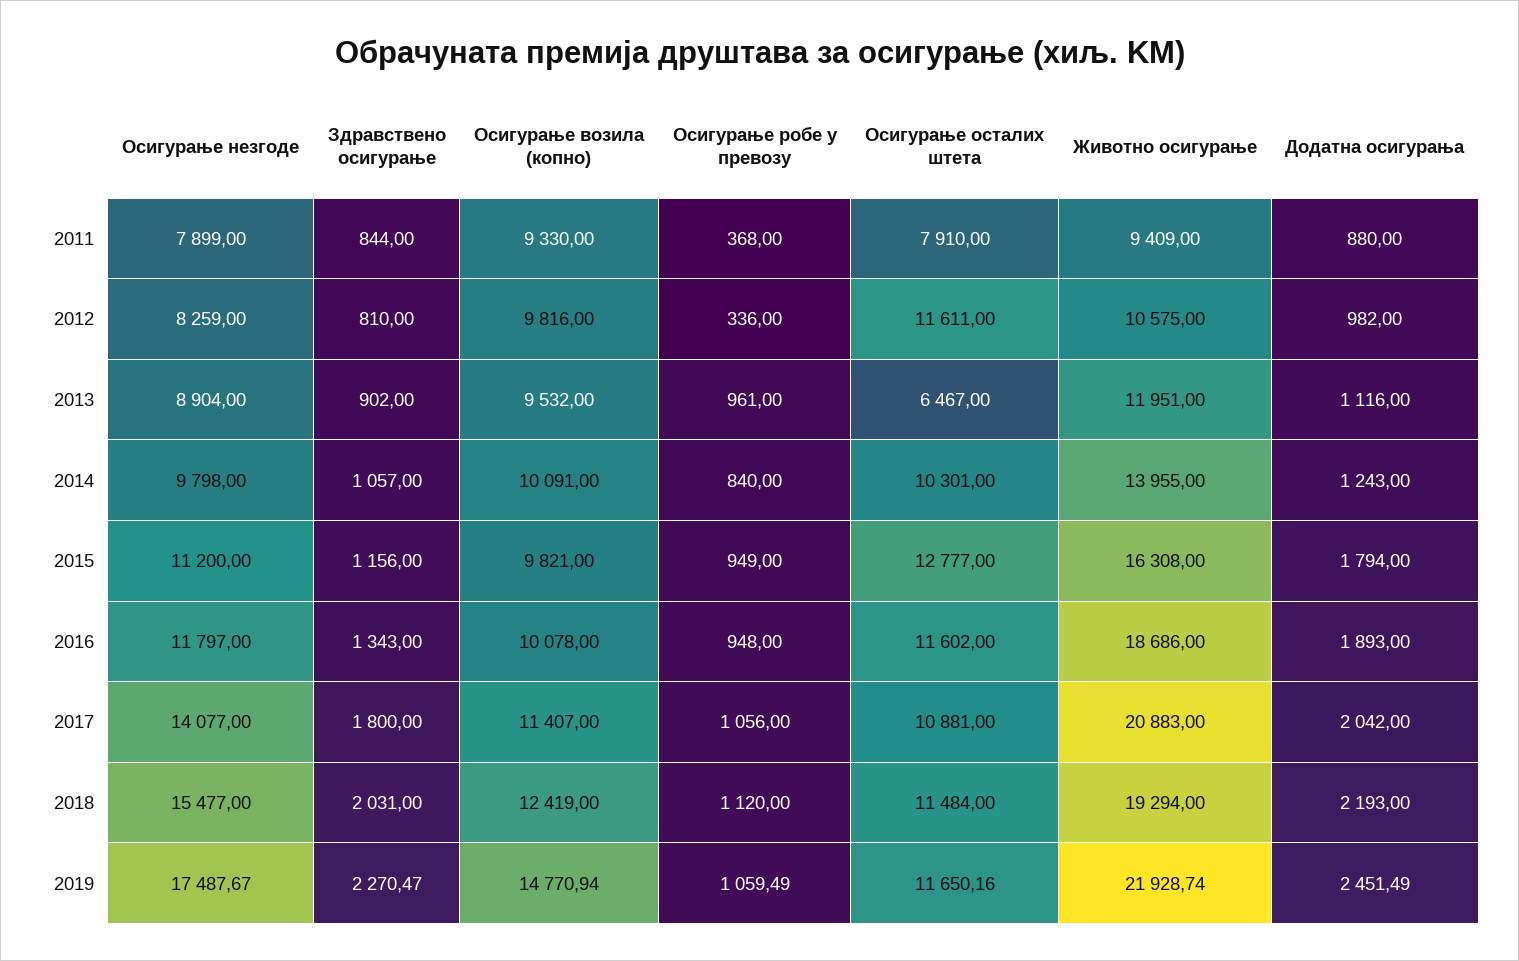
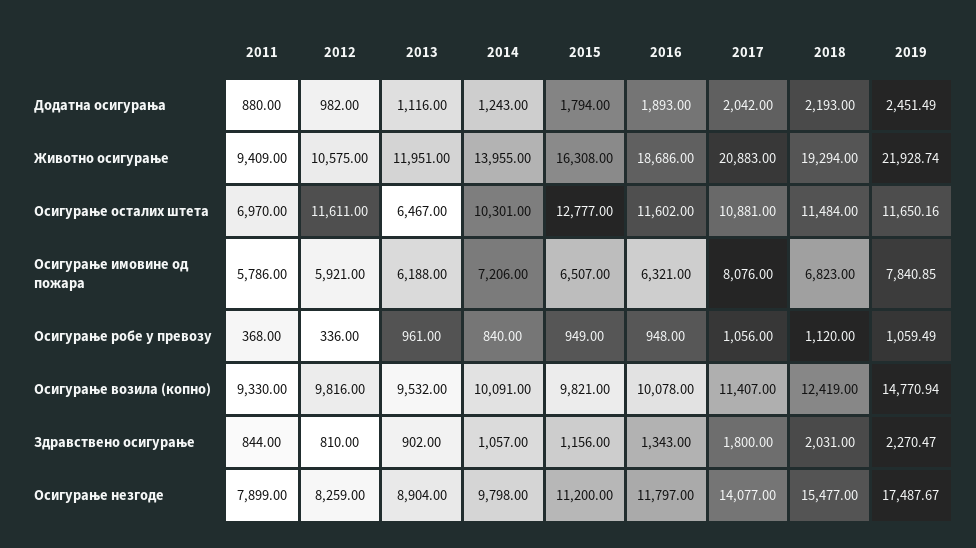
  {
    "Осигурање незгоде": {
      "2011": 7899,
      "2012": 8259,
      "2013": 8904,
      "2014": 9798,
      "2015": 11200,
      "2016": 11797,
      "2017": 14077,
      "2018": 15477,
      "2019": 17487.67
    },
    "Здравствено осигурање": {
      "2011": 844,
      "2012": 810,
      "2013": 902,
      "2014": 1057,
      "2015": 1156,
      "2016": 1343,
      "2017": 1800,
      "2018": 2031,
      "2019": 2270.47
    },
    "Осигурање возила (копно)": {
      "2011": 9330,
      "2012": 9816,
      "2013": 9532,
      "2014": 10091,
      "2015": 9821,
      "2016": 10078,
      "2017": 11407,
      "2018": 12419,
      "2019": 14770.94
    },
    "Осигурање робе у превозу": {
      "2011": 368,
      "2012": 336,
      "2013": 961,
      "2014": 840,
      "2015": 949,
      "2016": 948,
      "2017": 1056,
      "2018": 1120,
      "2019": 1059.49
    },
    "Осигурање осталих штета": {
-     "2011": 7910,
+     "2011": 6970,
      "2012": 11611,
      "2013": 6467,
      "2014": 10301,
      "2015": 12777,
      "2016": 11602,
      "2017": 10881,
      "2018": 11484,
      "2019": 11650.16
    },
    "Животно осигурање": {
      "2011": 9409,
      "2012": 10575,
      "2013": 11951,
      "2014": 13955,
      "2015": 16308,
      "2016": 18686,
      "2017": 20883,
      "2018": 19294,
      "2019": 21928.74
    },
    "Додатна осигурања": {
      "2011": 880,
      "2012": 982,
      "2013": 1116,
      "2014": 1243,
      "2015": 1794,
      "2016": 1893,
      "2017": 2042,
      "2018": 2193,
      "2019": 2451.49
-   }
+   },
+   "Осигурање имовине од пожара": {
+     "2011": 5786,
+     "2012": 5921,
+     "2013": 6188,
+     "2014": 7206,
+     "2015": 6507,
+     "2016": 6321,
+     "2017": 8076,
+     "2018": 6823,
+     "2019": 7840.85
+   }
  }

